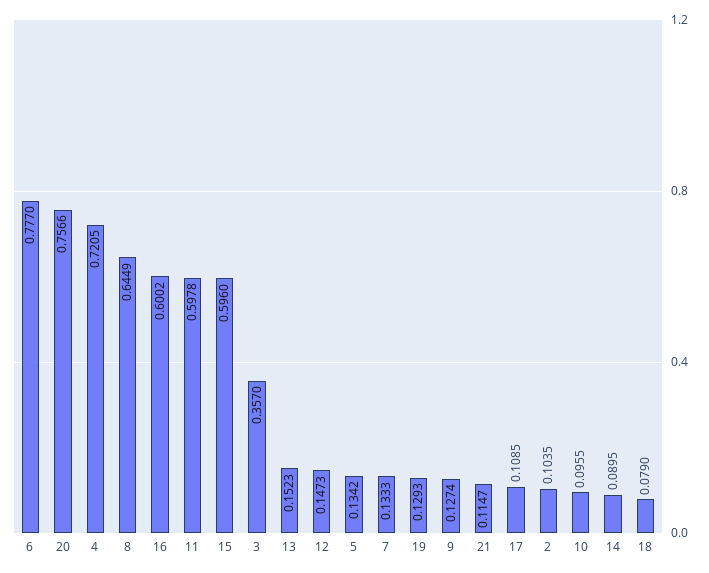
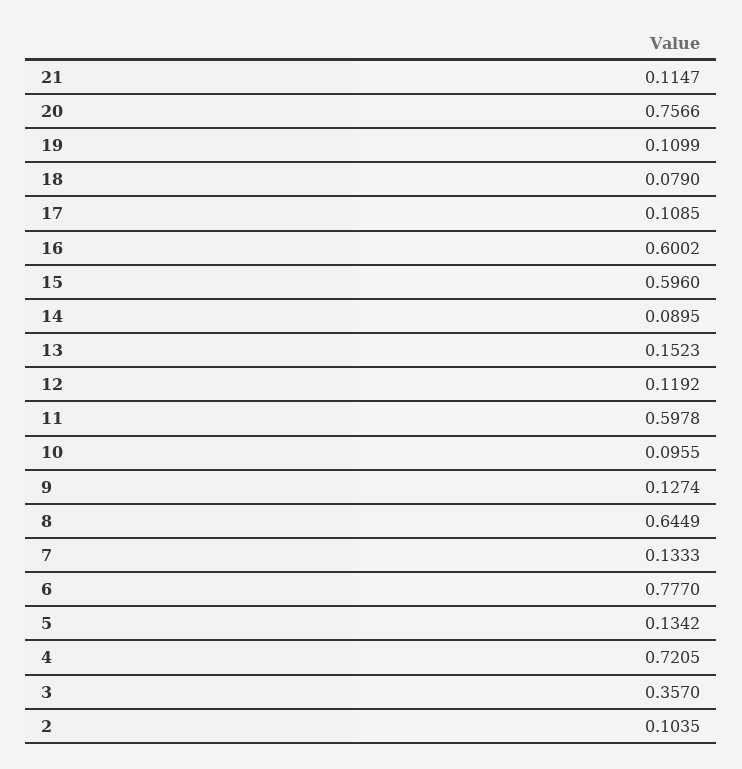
  {
    "6": 0.777,
    "20": 0.7566,
    "4": 0.7205,
    "8": 0.6449,
    "16": 0.6002,
    "11": 0.5978,
    "15": 0.596,
    "3": 0.357,
    "13": 0.1523,
-   "12": 0.1473,
+   "12": 0.1192,
    "5": 0.1342,
    "7": 0.1333,
-   "19": 0.1293,
+   "19": 0.1099,
    "9": 0.1274,
    "21": 0.1147,
    "17": 0.1085,
    "2": 0.1035,
    "10": 0.0955,
    "14": 0.0895,
    "18": 0.079
  }

